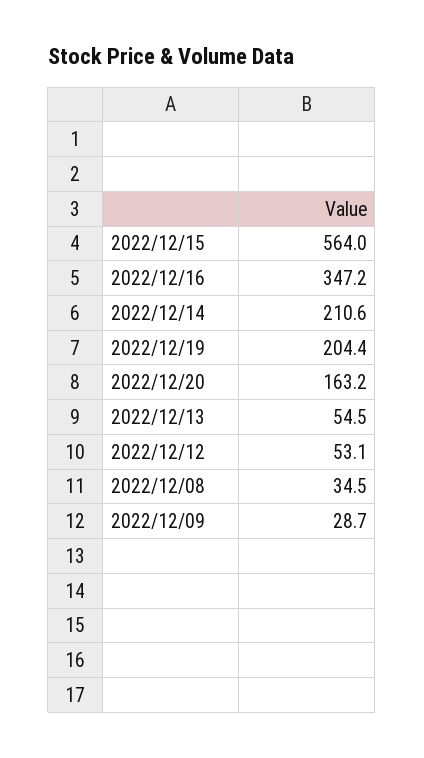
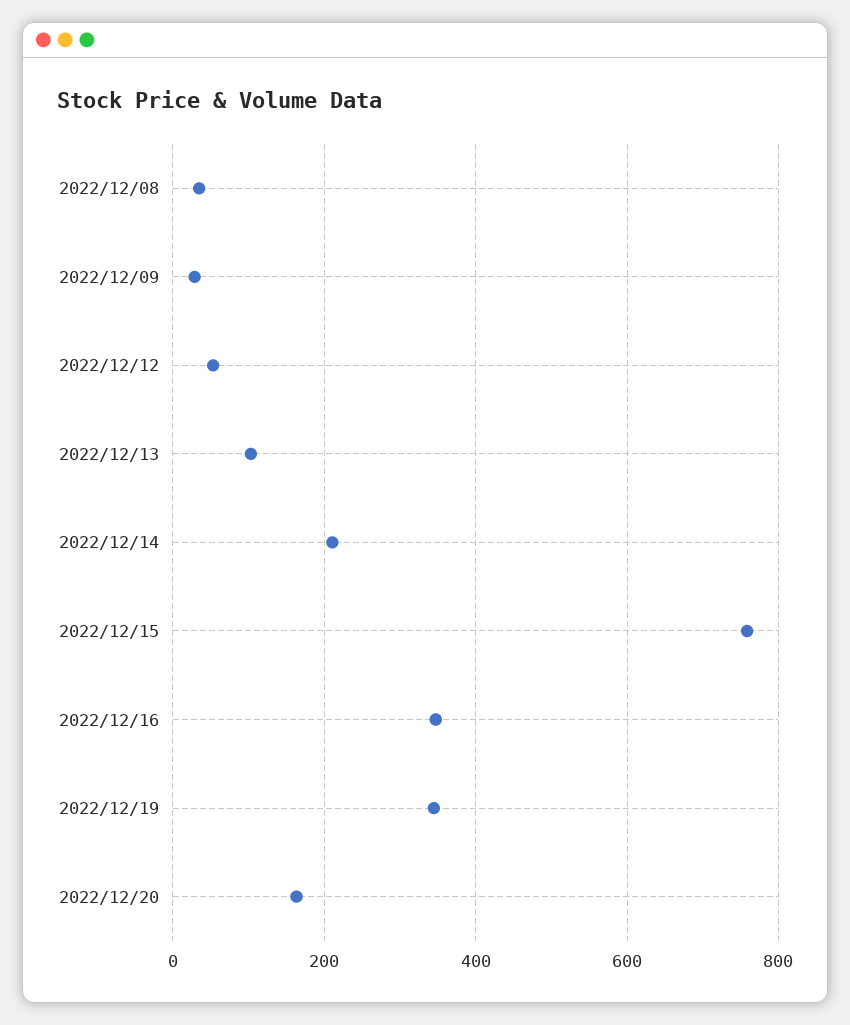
  {
-   "2022/12/15": 564,
+   "2022/12/15": 760,
    "2022/12/16": 347.2,
    "2022/12/14": 210.6,
-   "2022/12/19": 204.4,
+   "2022/12/19": 340,
    "2022/12/20": 163.2,
-   "2022/12/13": 54.5,
+   "2022/12/13": 100,
    "2022/12/12": 53.1,
    "2022/12/08": 34.5,
    "2022/12/09": 28.7
  }

